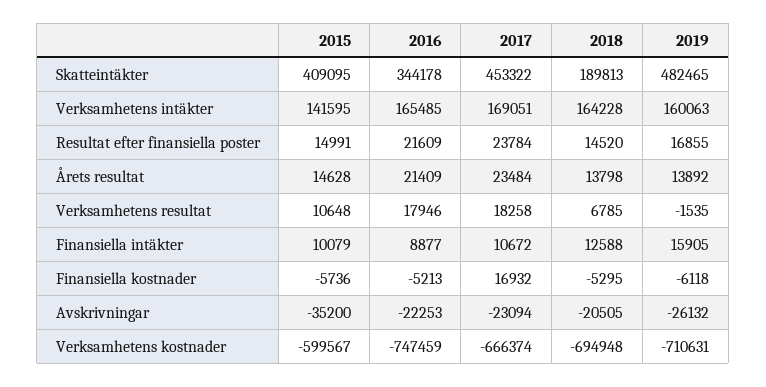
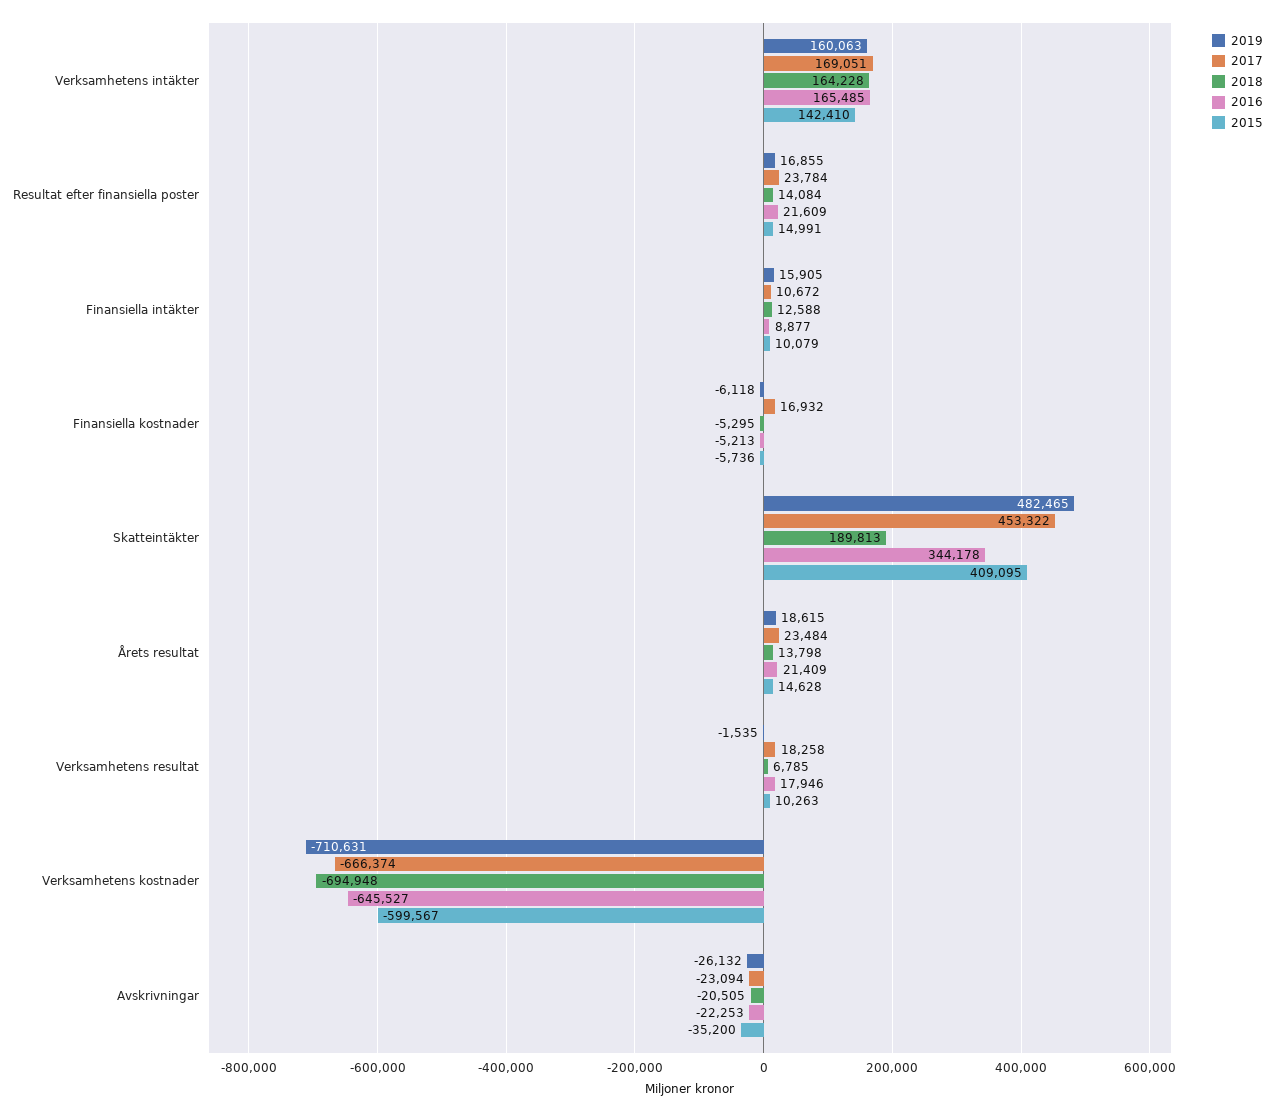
  {
    "2015": {
      "Skatteintäkter": 409095,
-     "Verksamhetens intäkter": 141595,
+     "Verksamhetens intäkter": 142410,
      "Resultat efter finansiella poster": 14991,
      "Årets resultat": 14628,
-     "Verksamhetens resultat": 10648,
+     "Verksamhetens resultat": 10263,
      "Finansiella intäkter": 10079,
      "Finansiella kostnader": -5736,
      "Avskrivningar": -35200,
      "Verksamhetens kostnader": -599567
    },
    "2016": {
      "Skatteintäkter": 344178,
      "Verksamhetens intäkter": 165485,
      "Resultat efter finansiella poster": 21609,
      "Årets resultat": 21409,
      "Verksamhetens resultat": 17946,
      "Finansiella intäkter": 8877,
      "Finansiella kostnader": -5213,
      "Avskrivningar": -22253,
-     "Verksamhetens kostnader": -747459
+     "Verksamhetens kostnader": -645527
    },
    "2017": {
      "Skatteintäkter": 453322,
      "Verksamhetens intäkter": 169051,
      "Resultat efter finansiella poster": 23784,
      "Årets resultat": 23484,
      "Verksamhetens resultat": 18258,
      "Finansiella intäkter": 10672,
      "Finansiella kostnader": 16932,
      "Avskrivningar": -23094,
      "Verksamhetens kostnader": -666374
    },
    "2018": {
      "Skatteintäkter": 189813,
      "Verksamhetens intäkter": 164228,
-     "Resultat efter finansiella poster": 14520,
+     "Resultat efter finansiella poster": 14084,
      "Årets resultat": 13798,
      "Verksamhetens resultat": 6785,
      "Finansiella intäkter": 12588,
      "Finansiella kostnader": -5295,
      "Avskrivningar": -20505,
      "Verksamhetens kostnader": -694948
    },
    "2019": {
      "Skatteintäkter": 482465,
      "Verksamhetens intäkter": 160063,
      "Resultat efter finansiella poster": 16855,
-     "Årets resultat": 13892,
+     "Årets resultat": 18615,
      "Verksamhetens resultat": -1535,
      "Finansiella intäkter": 15905,
      "Finansiella kostnader": -6118,
      "Avskrivningar": -26132,
      "Verksamhetens kostnader": -710631
    }
  }

